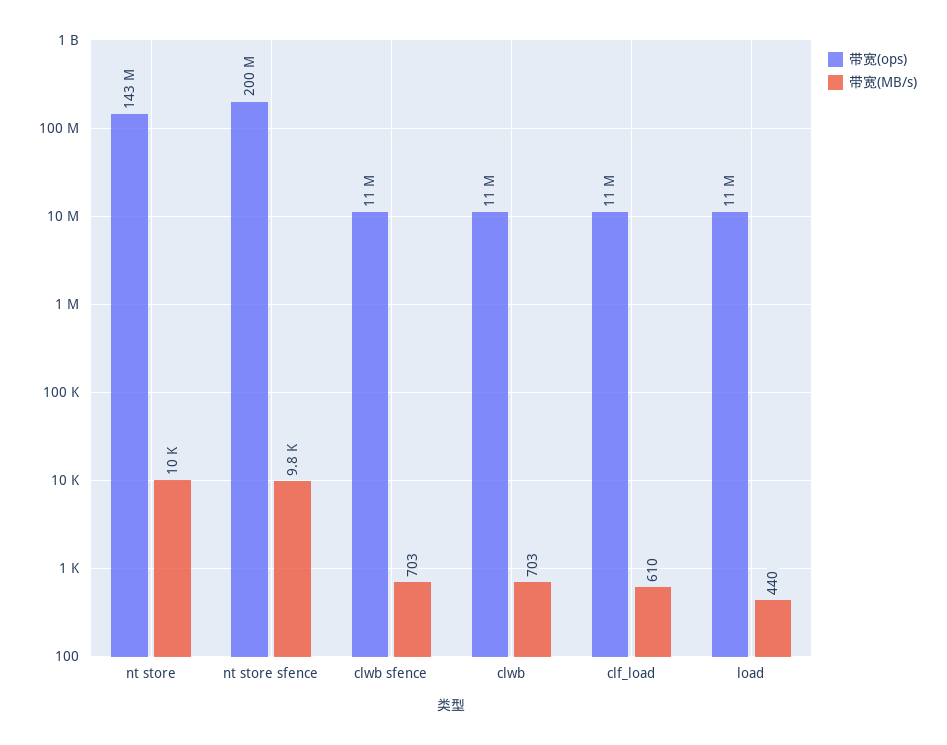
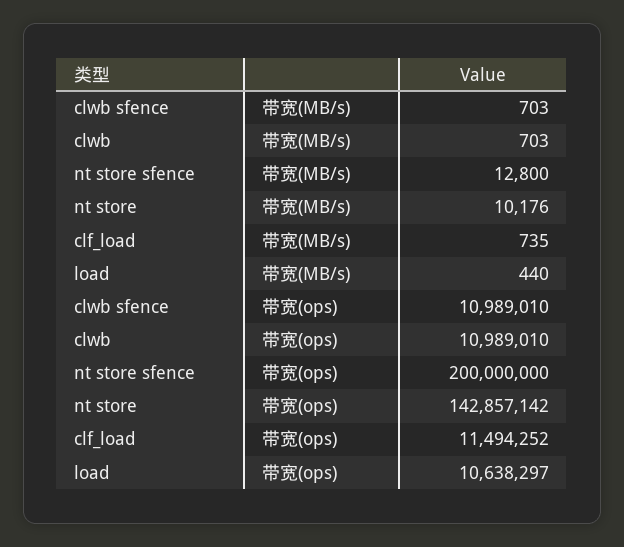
  {
    "带宽(ops)": {
      "nt store": 142857142,
      "nt store sfence": 200000000,
      "clwb sfence": 10989010,
      "clwb": 10989010,
      "clf_load": 11494252,
      "load": 10638297
    },
    "带宽(MB/s)": {
      "nt store": 10176,
-     "nt store sfence": 9800,
+     "nt store sfence": 12800,
      "clwb sfence": 703,
      "clwb": 703,
-     "clf_load": 610,
+     "clf_load": 735,
      "load": 440
    }
  }

